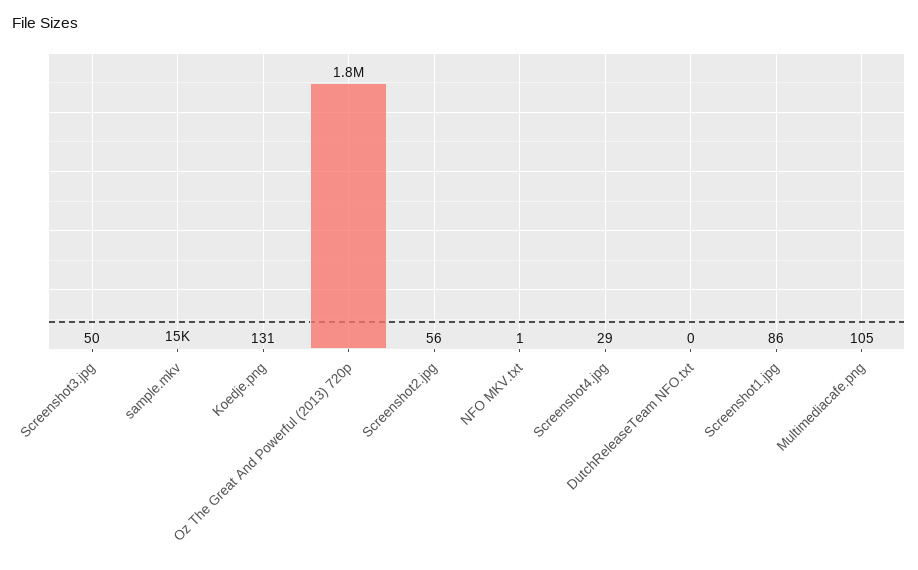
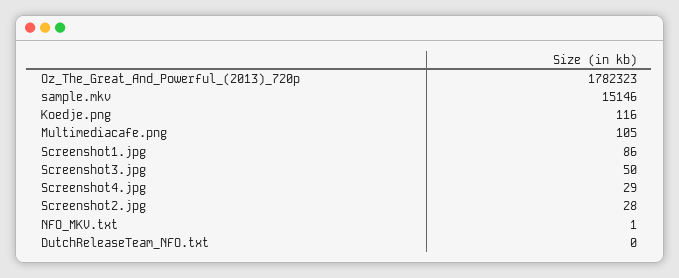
  {
    "Screenshot3.jpg": 50,
    "sample.mkv": 15146,
-   "Koedje.png": 131,
+   "Koedje.png": 116,
    "Oz The Great And Powerful (2013) 720p": 1782323,
-   "Screenshot2.jpg": 56,
+   "Screenshot2.jpg": 28,
    "NFO MKV.txt": 1,
    "Screenshot4.jpg": 29,
    "DutchReleaseTeam NFO.txt": 0,
    "Screenshot1.jpg": 86,
    "Multimediacafe.png": 105
  }

